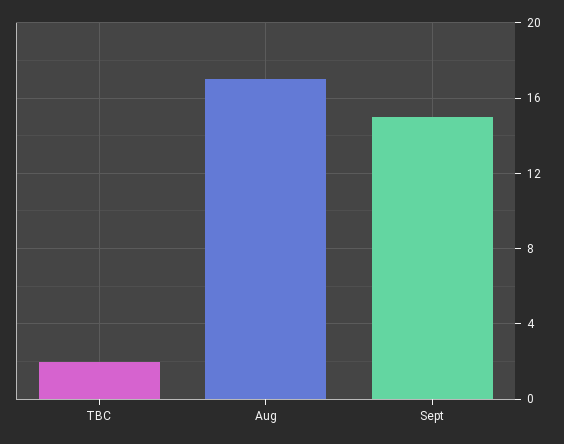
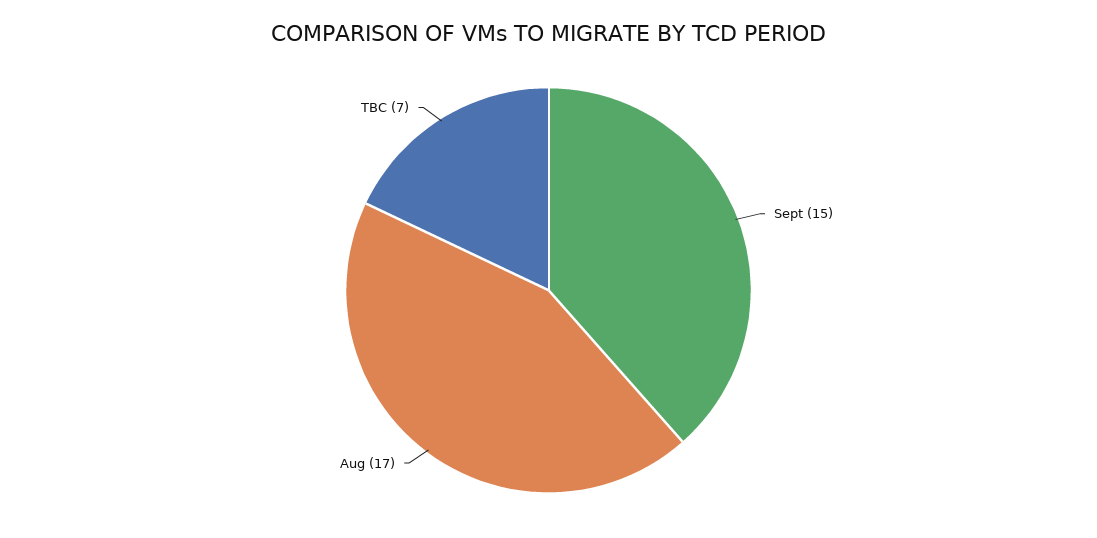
  {
-   "TBC": 2,
+   "TBC": 7,
    "Aug": 17,
    "Sept": 15
  }

